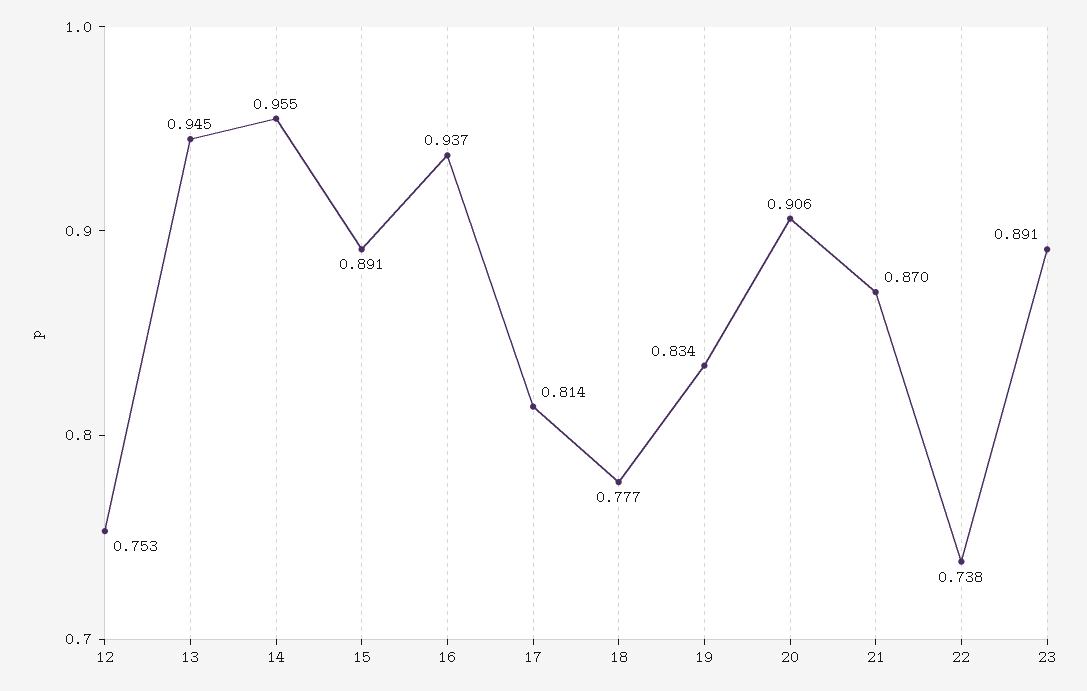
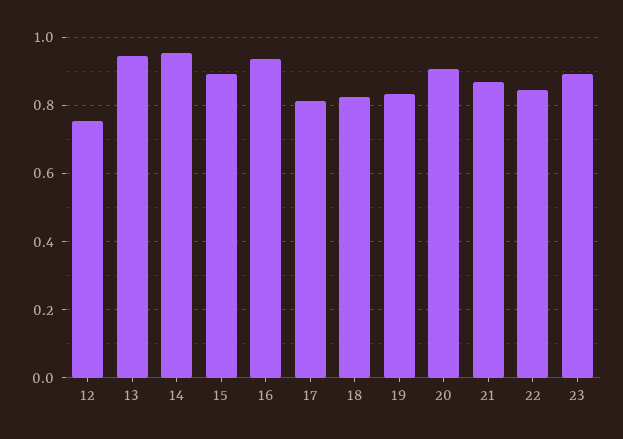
  {
    "12": 0.753,
    "13": 0.945,
    "14": 0.955,
    "15": 0.891,
    "16": 0.937,
    "17": 0.814,
-   "18": 0.777,
+   "18": 0.82,
    "19": 0.834,
    "20": 0.906,
    "21": 0.87,
-   "22": 0.738,
+   "22": 0.84,
    "23": 0.891
  }

